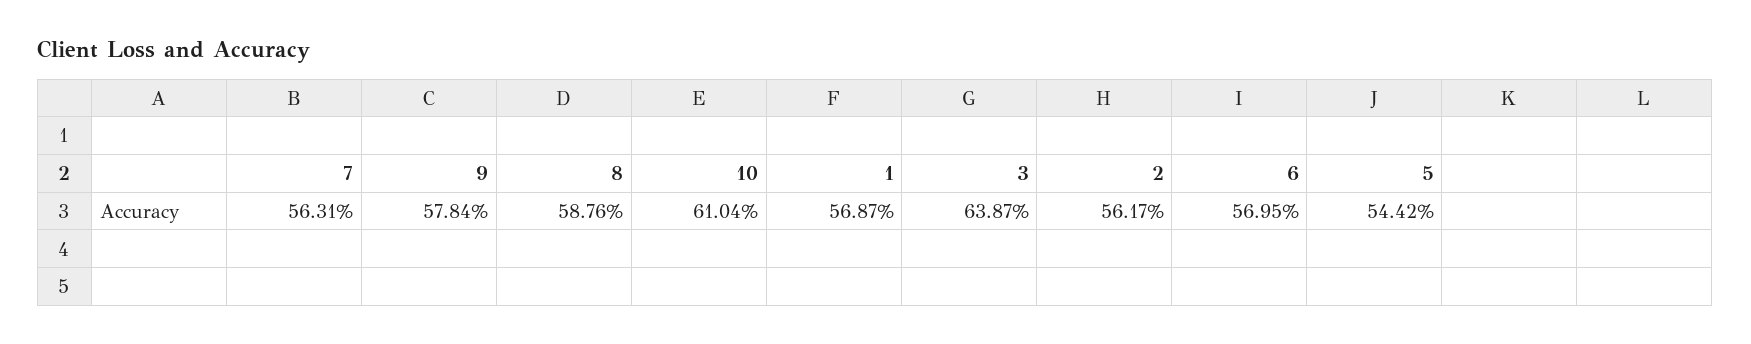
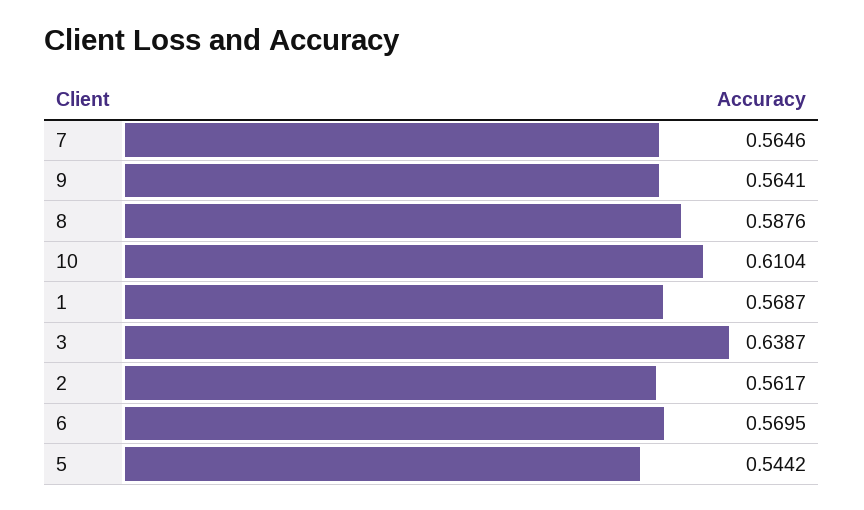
  {
-   "7": 0.5631,
+   "7": 0.5646,
-   "9": 0.5784,
+   "9": 0.5641,
    "8": 0.5876,
    "10": 0.6104,
    "1": 0.5687,
    "3": 0.6387,
    "2": 0.5617,
    "6": 0.5695,
    "5": 0.5442
  }

